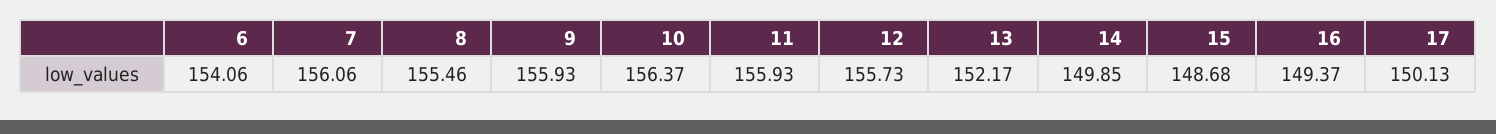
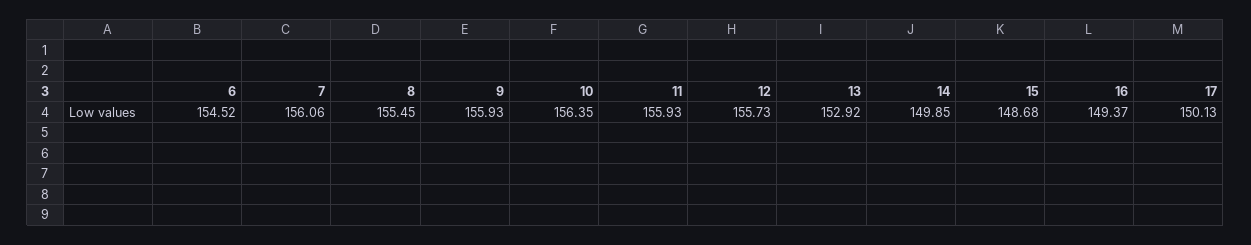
  {
-   "6": 154.06,
+   "6": 154.52,
    "7": 156.06,
-   "8": 155.46,
+   "8": 155.45,
    "9": 155.93,
-   "10": 156.37,
+   "10": 156.35,
    "11": 155.93,
    "12": 155.73,
-   "13": 152.17,
+   "13": 152.92,
    "14": 149.85,
    "15": 148.68,
    "16": 149.37,
    "17": 150.13
  }

